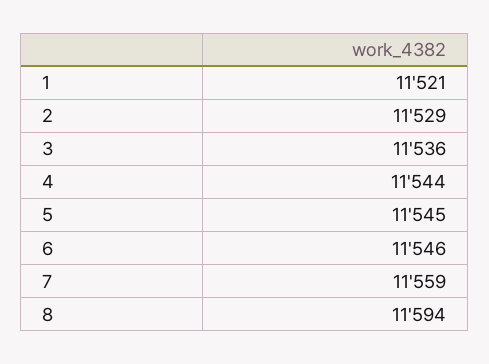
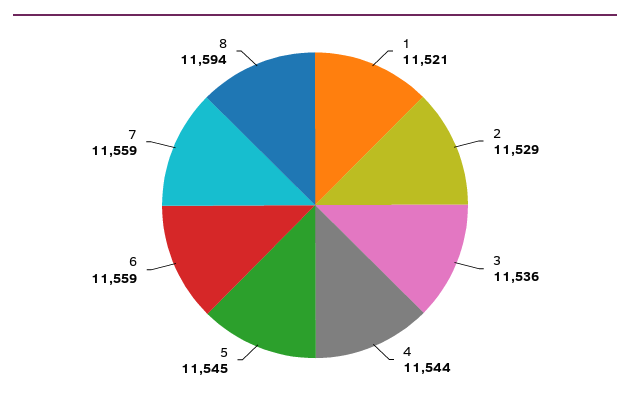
  {
    "1": 11521,
    "2": 11529,
    "3": 11536,
    "4": 11544,
    "5": 11545,
-   "6": 11546,
+   "6": 11559,
    "7": 11559,
    "8": 11594
  }

